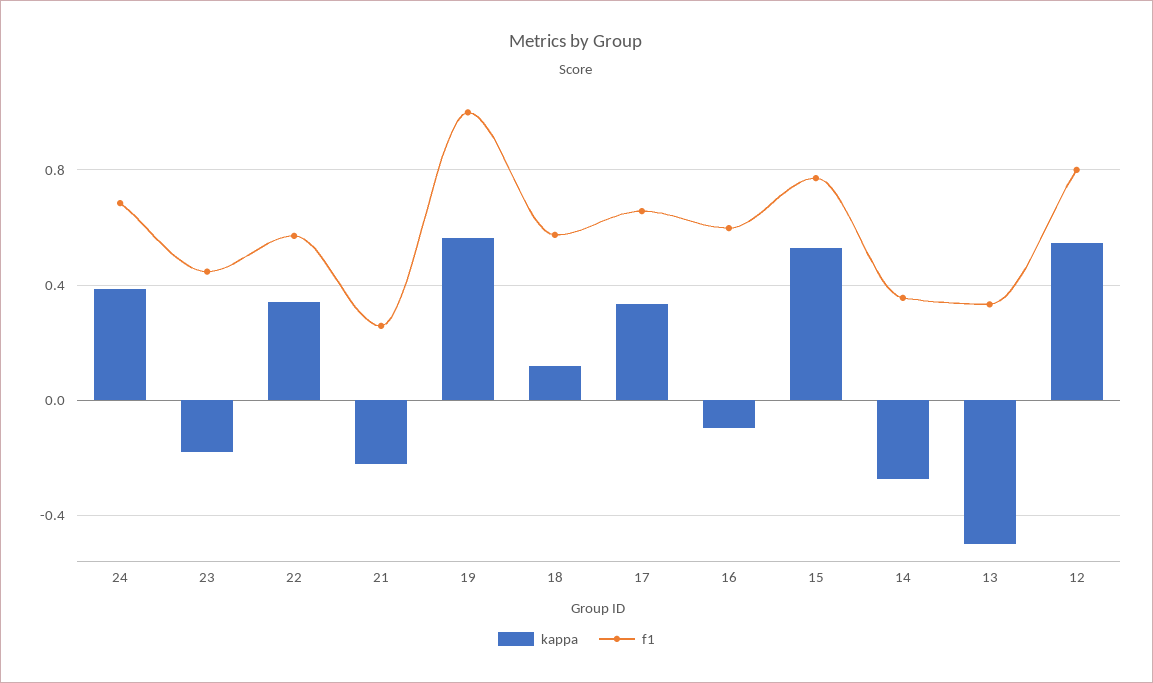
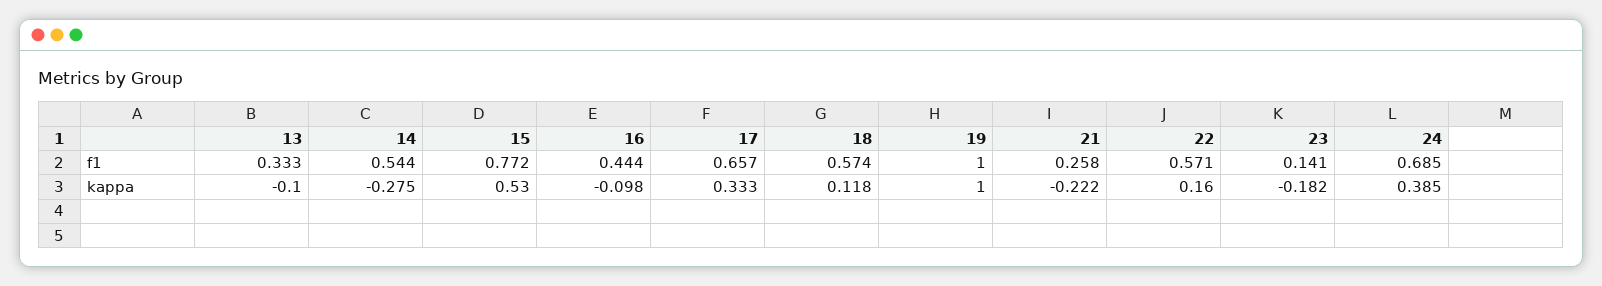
  {
    "kappa": {
      "24": 0.385,
      "23": -0.182,
-     "22": 0.35,
+     "22": 0.16,
      "21": -0.222,
-     "19": 0.55,
+     "19": 1,
      "18": 0.118,
      "17": 0.333,
      "16": -0.098,
      "15": 0.53,
      "14": -0.275,
-     "13": -0.5,
+     "13": -0.1
-     "12": 0.55
    },
    "f1": {
      "24": 0.685,
-     "23": 0.45,
+     "23": 0.141,
      "22": 0.571,
      "21": 0.258,
      "19": 1,
      "18": 0.574,
      "17": 0.657,
-     "16": 0.6,
+     "16": 0.444,
      "15": 0.772,
-     "14": 0.35,
+     "14": 0.544,
-     "13": 0.333,
+     "13": 0.333
-     "12": 0.8
    }
  }

